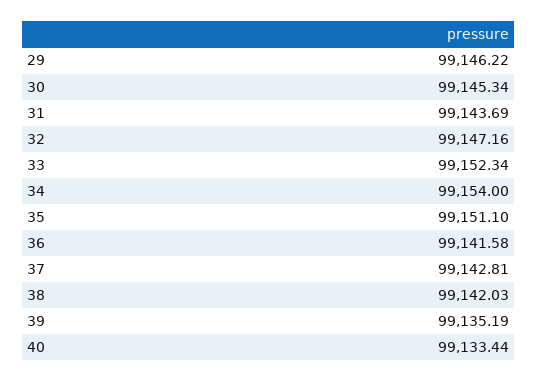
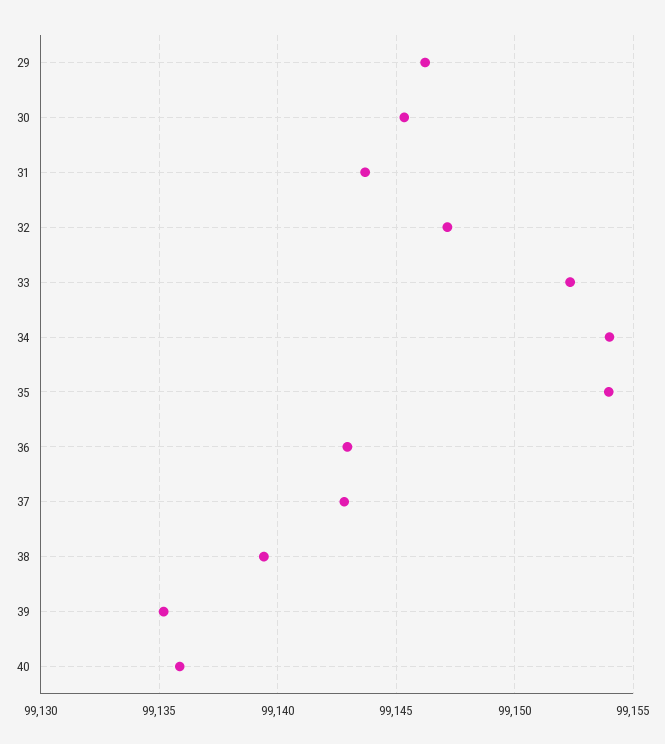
  {
    "29": 99146.22,
    "30": 99145.34,
    "31": 99143.69,
    "32": 99147.16,
    "33": 99152.34,
    "34": 99154,
-   "35": 99151.1,
+   "35": 99154,
-   "36": 99141.58,
+   "36": 99143,
    "37": 99142.81,
-   "38": 99142.03,
+   "38": 99139.5,
    "39": 99135.19,
-   "40": 99133.44
+   "40": 99136
  }

